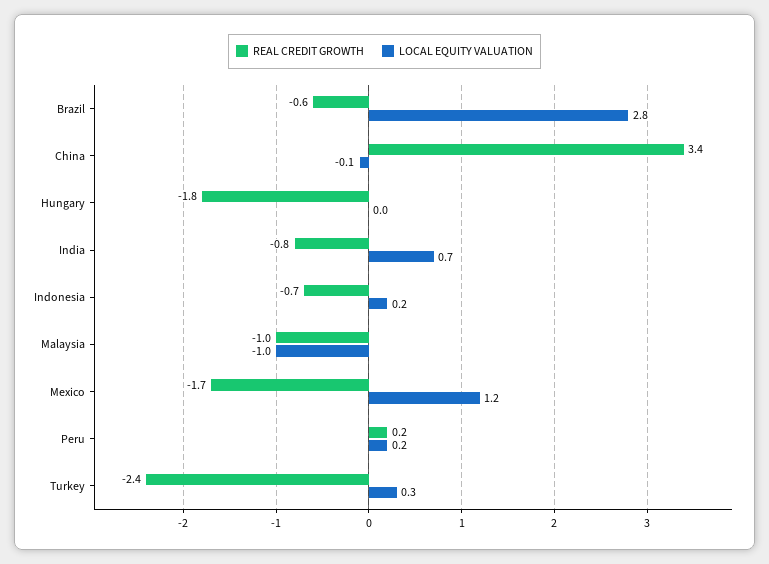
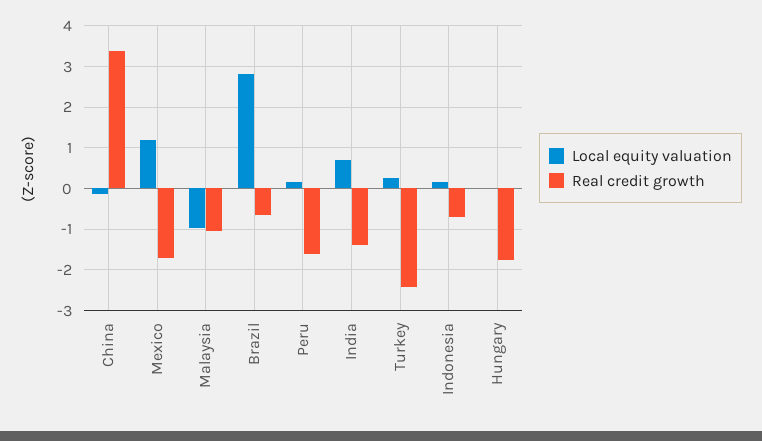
  {
    "REAL CREDIT GROWTH": {
      "Brazil": -0.6,
      "China": 3.4,
      "Hungary": -1.8,
-     "India": -0.8,
+     "India": -1.4,
      "Indonesia": -0.7,
      "Malaysia": -1,
      "Mexico": -1.7,
-     "Peru": 0.2,
+     "Peru": -1.6,
      "Turkey": -2.4
    },
    "LOCAL EQUITY VALUATION": {
      "Brazil": 2.8,
      "China": -0.1,
      "Hungary": 0,
      "India": 0.7,
      "Indonesia": 0.2,
      "Malaysia": -1,
      "Mexico": 1.2,
      "Peru": 0.2,
      "Turkey": 0.3
    }
  }

